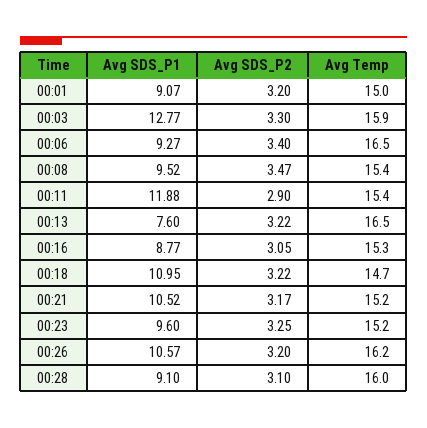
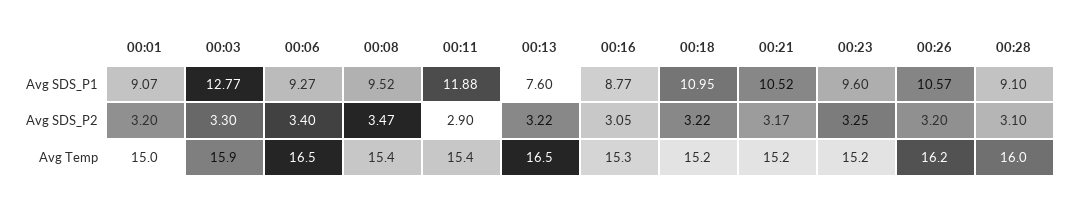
  {
    "Avg SDS_P1": {
      "00:01": 9.07,
      "00:03": 12.77,
      "00:06": 9.27,
      "00:08": 9.52,
      "00:11": 11.88,
      "00:13": 7.6,
      "00:16": 8.77,
      "00:18": 10.95,
      "00:21": 10.52,
      "00:23": 9.6,
      "00:26": 10.57,
      "00:28": 9.1
    },
    "Avg SDS_P2": {
      "00:01": 3.2,
      "00:03": 3.3,
      "00:06": 3.4,
      "00:08": 3.47,
      "00:11": 2.9,
      "00:13": 3.22,
      "00:16": 3.05,
      "00:18": 3.22,
      "00:21": 3.17,
      "00:23": 3.25,
      "00:26": 3.2,
      "00:28": 3.1
    },
    "Avg Temp": {
      "00:01": 15,
      "00:03": 15.9,
      "00:06": 16.5,
      "00:08": 15.4,
      "00:11": 15.4,
      "00:13": 16.5,
      "00:16": 15.3,
-     "00:18": 14.7,
+     "00:18": 15.2,
      "00:21": 15.2,
      "00:23": 15.2,
      "00:26": 16.2,
      "00:28": 16
    }
  }

